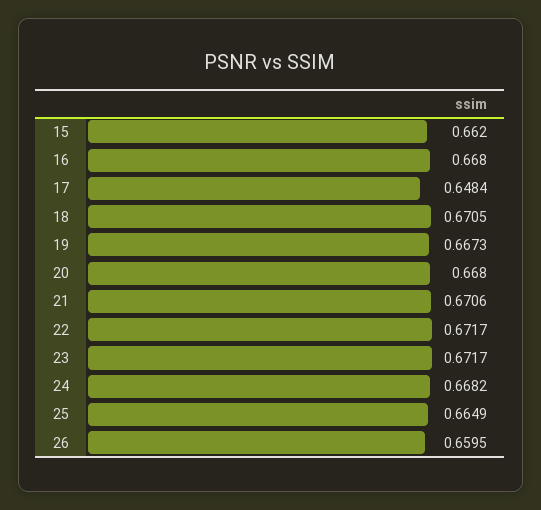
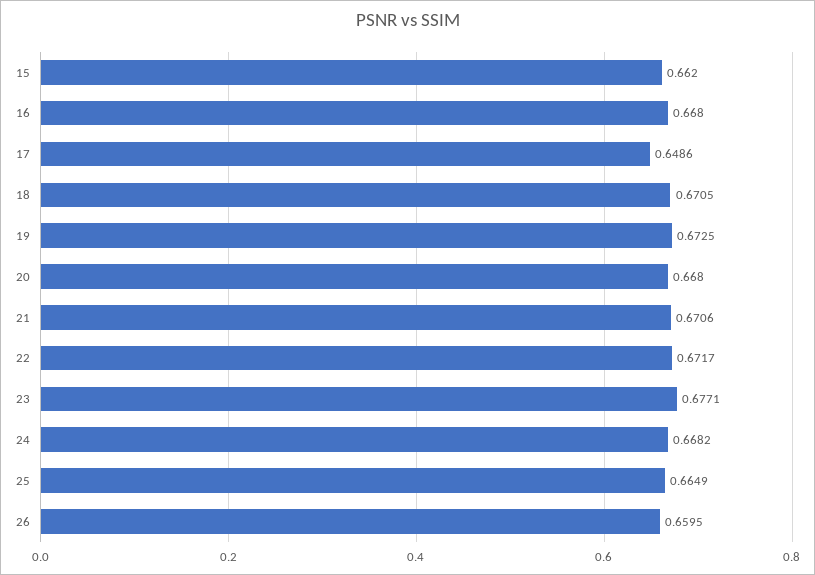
  {
    "15": 0.662,
    "16": 0.668,
-   "17": 0.6484,
+   "17": 0.6486,
    "18": 0.6705,
-   "19": 0.6673,
+   "19": 0.6725,
    "20": 0.668,
    "21": 0.6706,
    "22": 0.6717,
-   "23": 0.6717,
+   "23": 0.6771,
    "24": 0.6682,
    "25": 0.6649,
    "26": 0.6595
  }

